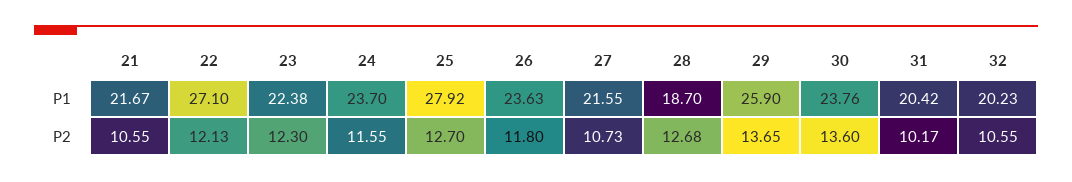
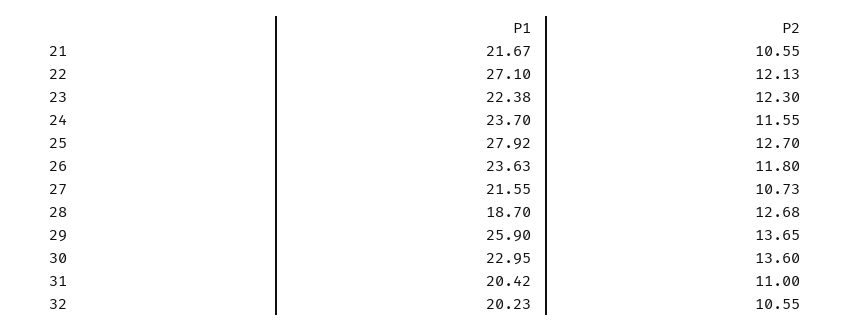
  {
    "21": {
      "P1": 21.67,
      "P2": 10.55
    },
    "22": {
      "P1": 27.1,
      "P2": 12.13
    },
    "23": {
      "P1": 22.38,
      "P2": 12.3
    },
    "24": {
      "P1": 23.7,
      "P2": 11.55
    },
    "25": {
      "P1": 27.92,
      "P2": 12.7
    },
    "26": {
      "P1": 23.63,
      "P2": 11.8
    },
    "27": {
      "P1": 21.55,
      "P2": 10.73
    },
    "28": {
      "P1": 18.7,
      "P2": 12.68
    },
    "29": {
      "P1": 25.9,
      "P2": 13.65
    },
    "30": {
-     "P1": 23.76,
+     "P1": 22.95,
      "P2": 13.6
    },
    "31": {
      "P1": 20.42,
-     "P2": 10.17
+     "P2": 11
    },
    "32": {
      "P1": 20.23,
      "P2": 10.55
    }
  }

